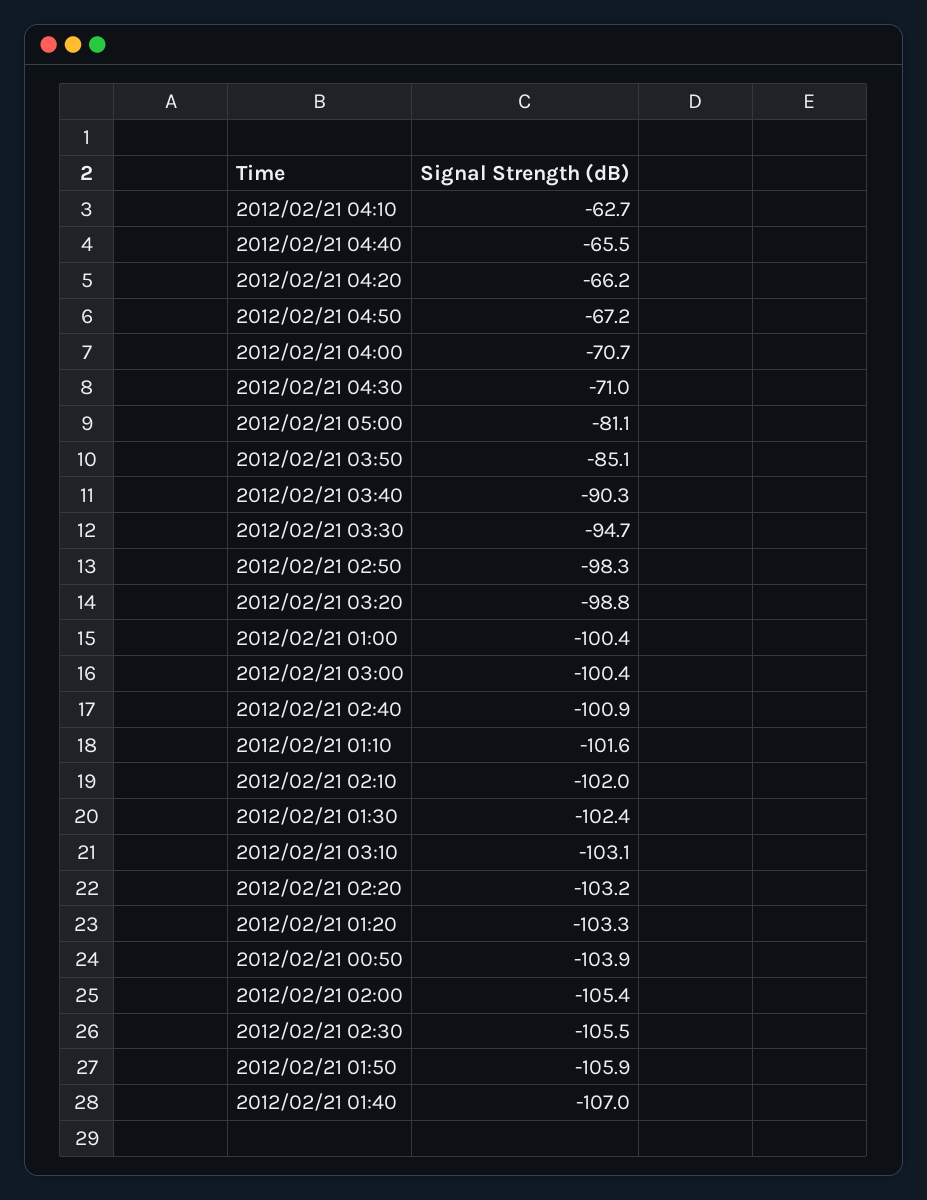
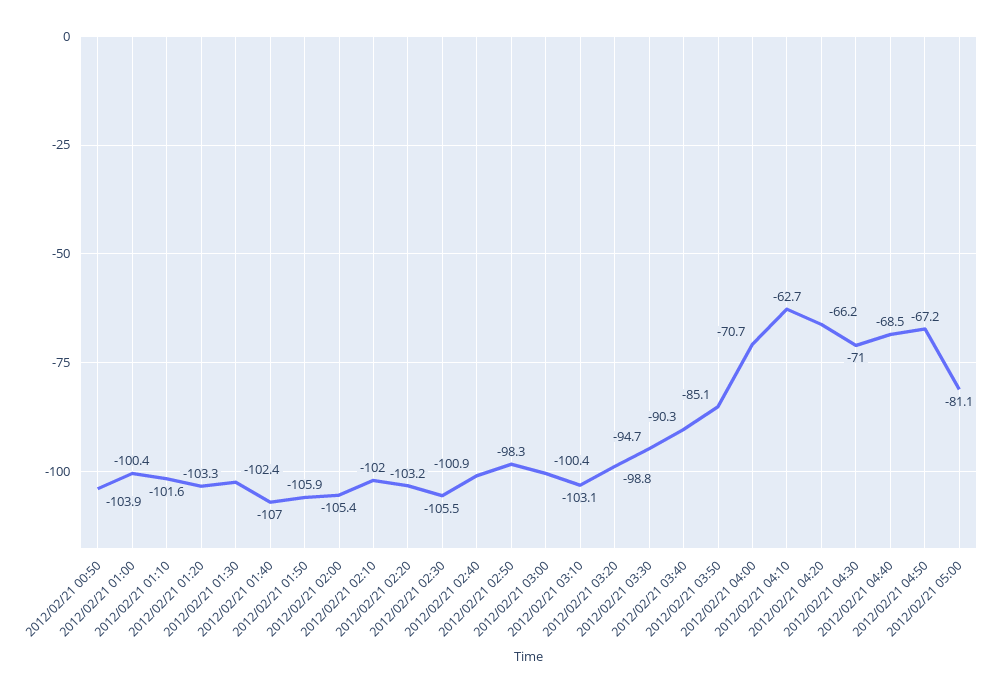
  {
    "2012/02/21 04:10": -62.7,
-   "2012/02/21 04:40": -65.5,
+   "2012/02/21 04:40": -68.5,
    "2012/02/21 04:20": -66.2,
    "2012/02/21 04:50": -67.2,
    "2012/02/21 04:00": -70.7,
    "2012/02/21 04:30": -71,
    "2012/02/21 05:00": -81.1,
    "2012/02/21 03:50": -85.1,
    "2012/02/21 03:40": -90.3,
    "2012/02/21 03:30": -94.7,
    "2012/02/21 02:50": -98.3,
    "2012/02/21 03:20": -98.8,
    "2012/02/21 01:00": -100.4,
    "2012/02/21 03:00": -100.4,
    "2012/02/21 02:40": -100.9,
    "2012/02/21 01:10": -101.6,
    "2012/02/21 02:10": -102,
    "2012/02/21 01:30": -102.4,
    "2012/02/21 03:10": -103.1,
    "2012/02/21 02:20": -103.2,
    "2012/02/21 01:20": -103.3,
    "2012/02/21 00:50": -103.9,
    "2012/02/21 02:00": -105.4,
    "2012/02/21 02:30": -105.5,
    "2012/02/21 01:50": -105.9,
    "2012/02/21 01:40": -107
  }

